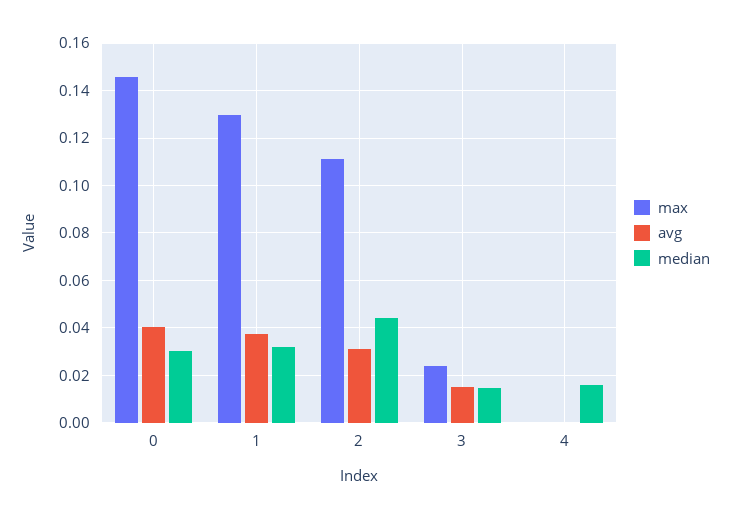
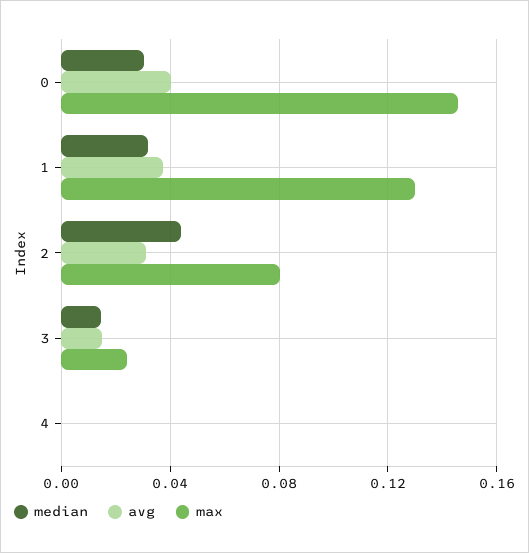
  {
    "max": {
      "0": 0.145,
      "1": 0.13,
-     "2": 0.11,
+     "2": 0.08,
      "3": 0.025,
      "4": 0
    },
    "avg": {
      "0": 0.04,
      "1": 0.035,
      "2": 0.03,
      "3": 0.015,
      "4": 0
    },
    "median": {
      "0": 0.03,
      "1": 0.03,
      "2": 0.045,
      "3": 0.015,
-     "4": 0.015
+     "4": 0
    }
  }

